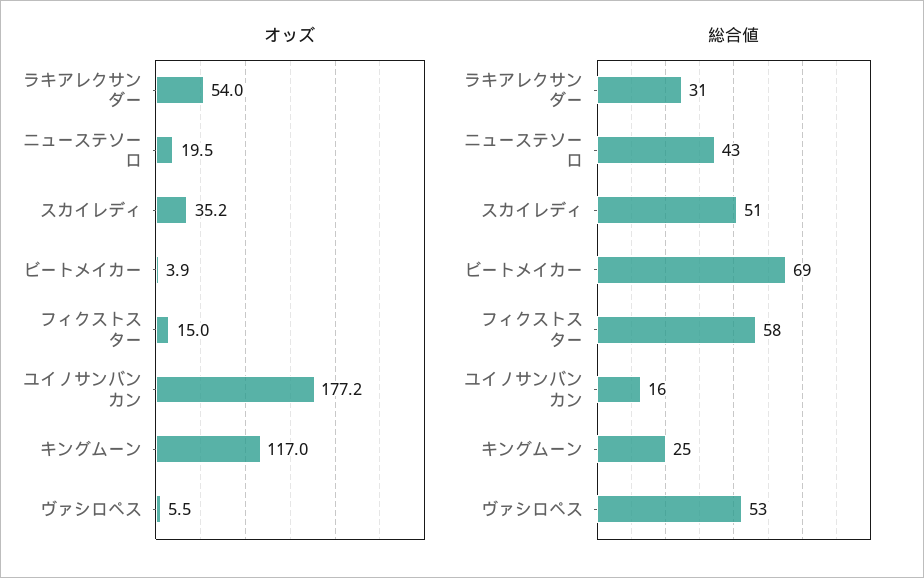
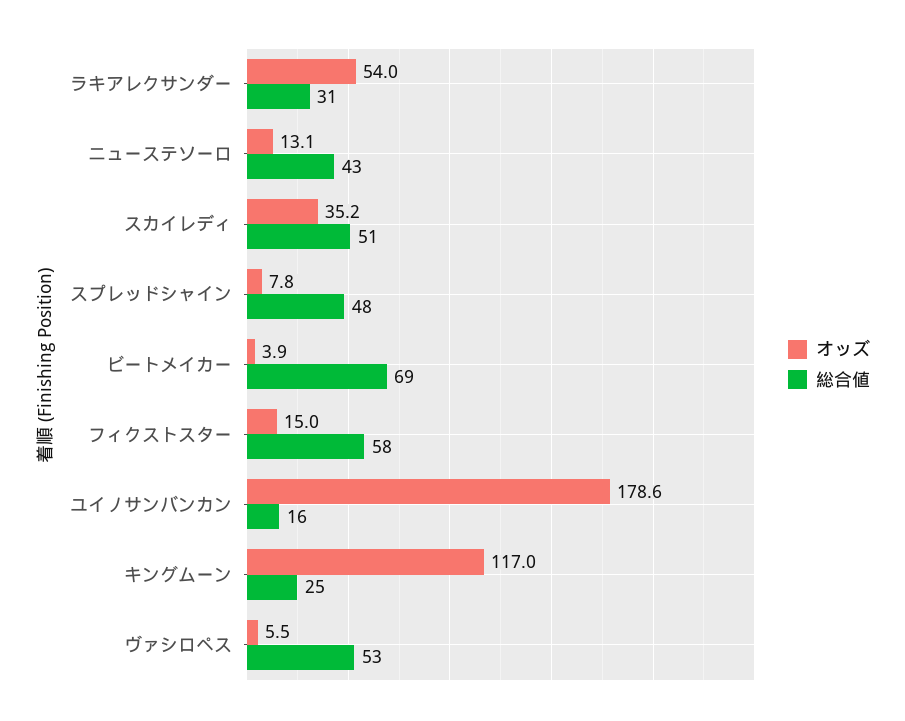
  {
    "オッズ": {
      "ラキアレクサンダー": 54,
-     "ニューステソーロ": 19.5,
+     "ニューステソーロ": 13.1,
      "スカイレディ": 35.2,
      "ビートメイカー": 3.9,
      "フィクストスター": 15,
-     "ユイノサンバンカン": 177.2,
+     "ユイノサンバンカン": 178.6,
      "キングムーン": 117,
-     "ヴァシロペス": 5.5
+     "ヴァシロペス": 5.5,
+     "スプレッドシャイン": 7.8
    },
    "総合値": {
      "ラキアレクサンダー": 31,
      "ニューステソーロ": 43,
      "スカイレディ": 51,
      "ビートメイカー": 69,
      "フィクストスター": 58,
      "ユイノサンバンカン": 16,
      "キングムーン": 25,
-     "ヴァシロペス": 53
+     "ヴァシロペス": 53,
+     "スプレッドシャイン": 48
    }
  }

